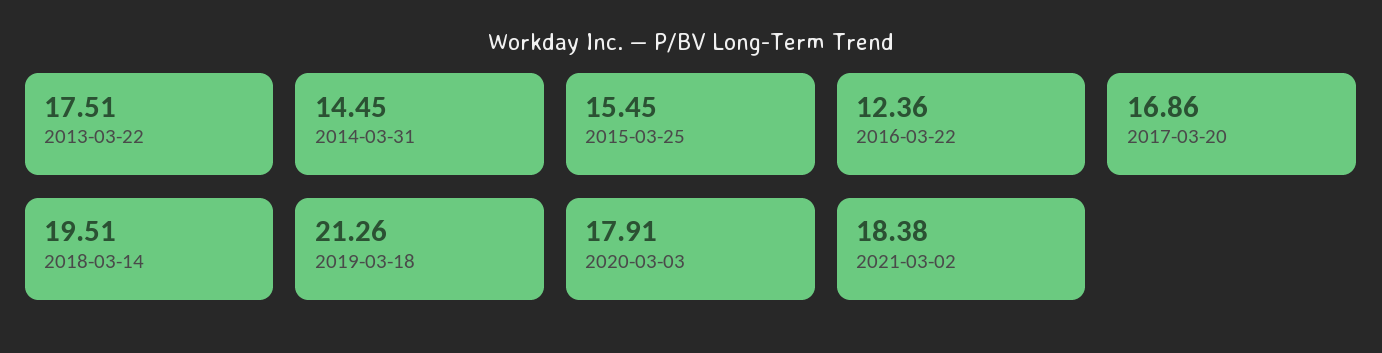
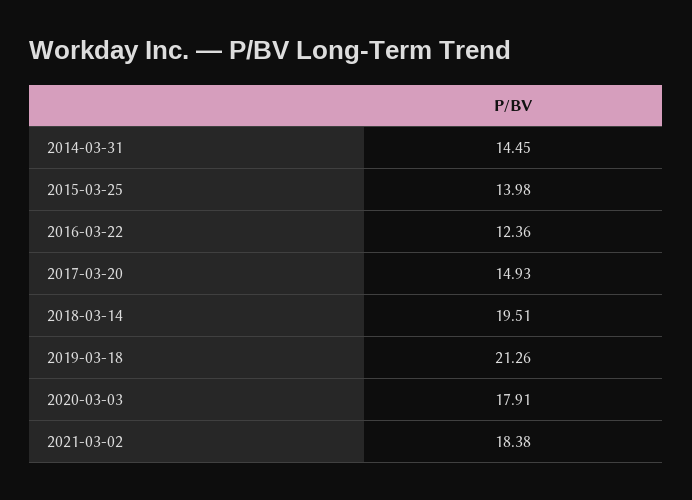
  {
-   "2013-03-22": 17.51,
    "2014-03-31": 14.45,
-   "2015-03-25": 15.45,
+   "2015-03-25": 13.98,
    "2016-03-22": 12.36,
-   "2017-03-20": 16.86,
+   "2017-03-20": 14.93,
    "2018-03-14": 19.51,
    "2019-03-18": 21.26,
    "2020-03-03": 17.91,
    "2021-03-02": 18.38
  }

